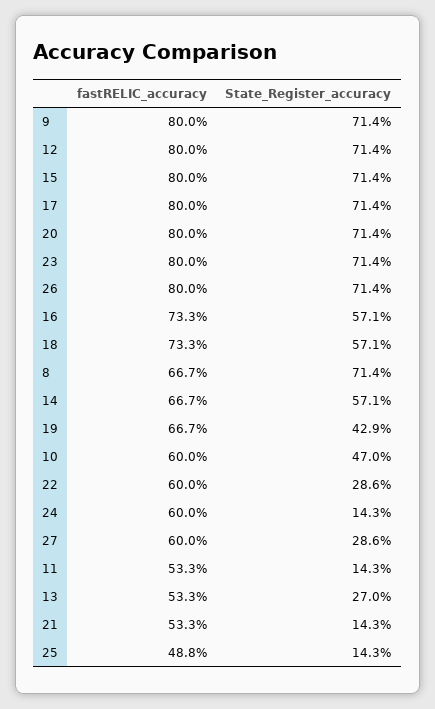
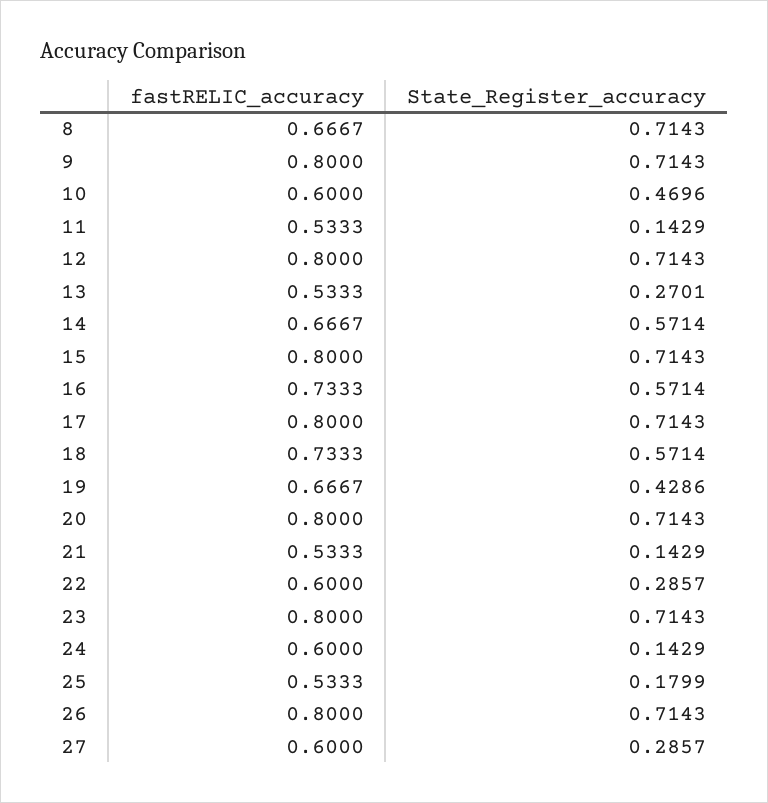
  {
    "fastRELIC_accuracy": {
      "9": 0.8,
      "12": 0.8,
      "15": 0.8,
      "17": 0.8,
      "20": 0.8,
      "23": 0.8,
      "26": 0.8,
      "16": 0.7333,
      "18": 0.7333,
      "8": 0.6667,
      "14": 0.6667,
      "19": 0.6667,
      "10": 0.6,
      "22": 0.6,
      "24": 0.6,
      "27": 0.6,
      "11": 0.5333,
      "13": 0.5333,
      "21": 0.5333,
-     "25": 0.488
+     "25": 0.5333
    },
    "State_Register_accuracy": {
      "9": 0.7143,
      "12": 0.7143,
      "15": 0.7143,
      "17": 0.7143,
      "20": 0.7143,
      "23": 0.7143,
      "26": 0.7143,
      "16": 0.5714,
      "18": 0.5714,
      "8": 0.7143,
      "14": 0.5714,
      "19": 0.4286,
      "10": 0.4696,
      "22": 0.2857,
      "24": 0.1429,
      "27": 0.2857,
      "11": 0.1429,
      "13": 0.2701,
      "21": 0.1429,
-     "25": 0.143
+     "25": 0.1799
    }
  }

